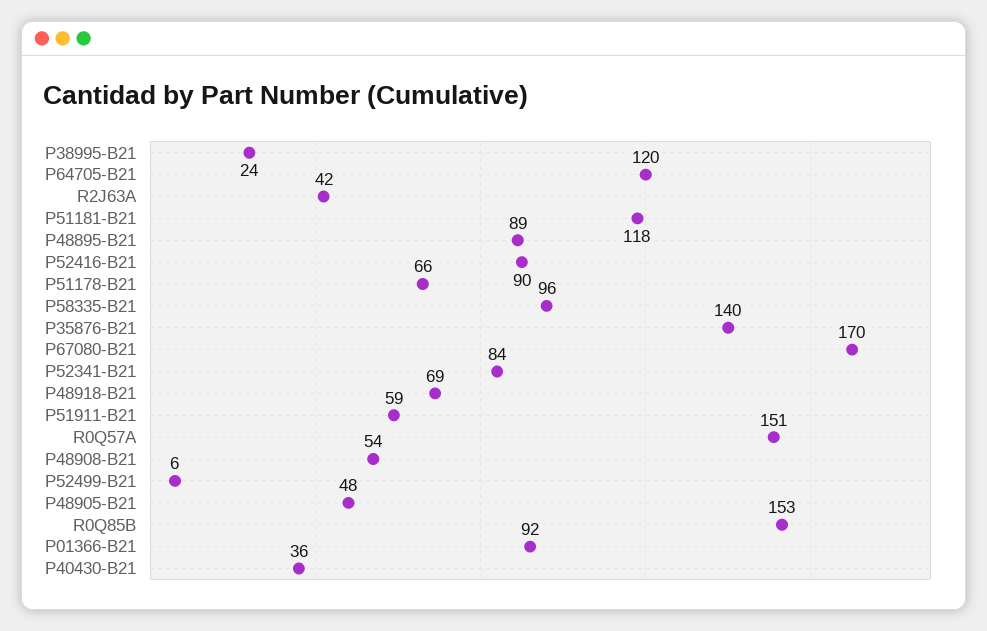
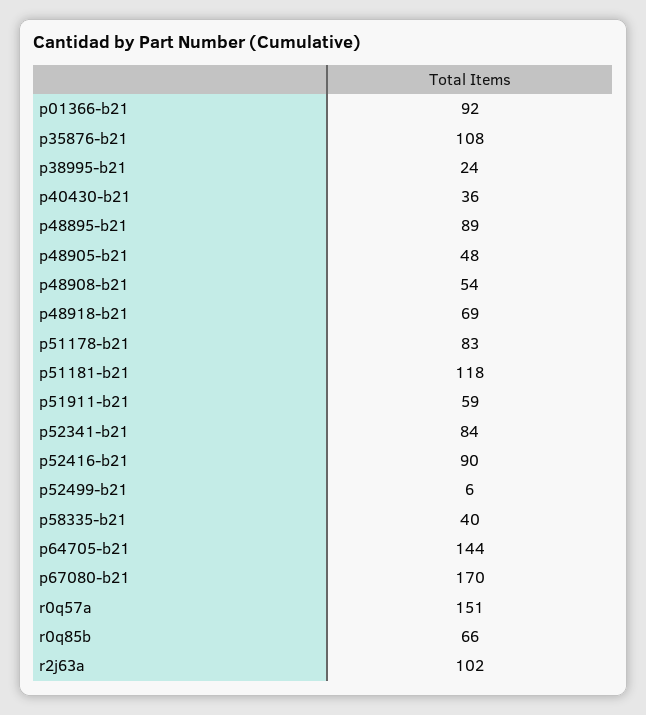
  {
    "P38995-B21": 24,
-   "P64705-B21": 120,
+   "P64705-B21": 144,
-   "R2J63A": 42,
+   "R2J63A": 102,
    "P51181-B21": 118,
    "P48895-B21": 89,
    "P52416-B21": 90,
-   "P51178-B21": 66,
+   "P51178-B21": 83,
-   "P58335-B21": 96,
+   "P58335-B21": 40,
-   "P35876-B21": 140,
+   "P35876-B21": 108,
    "P67080-B21": 170,
    "P52341-B21": 84,
    "P48918-B21": 69,
    "P51911-B21": 59,
    "R0Q57A": 151,
    "P48908-B21": 54,
    "P52499-B21": 6,
    "P48905-B21": 48,
-   "R0Q85B": 153,
+   "R0Q85B": 66,
    "P01366-B21": 92,
    "P40430-B21": 36
  }

